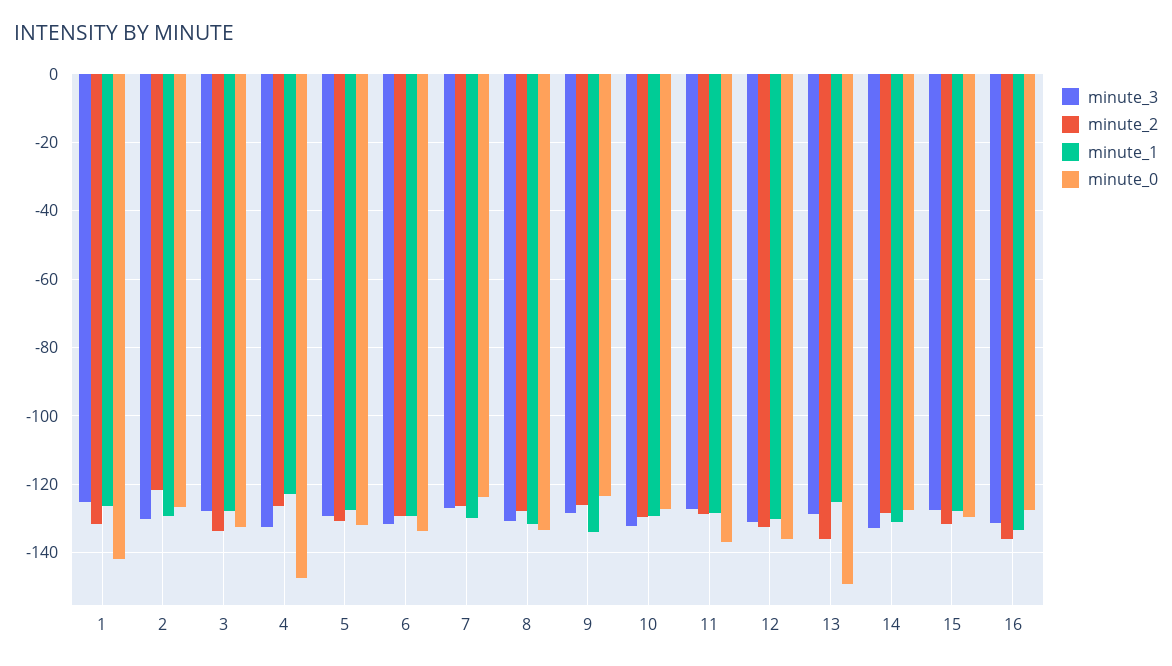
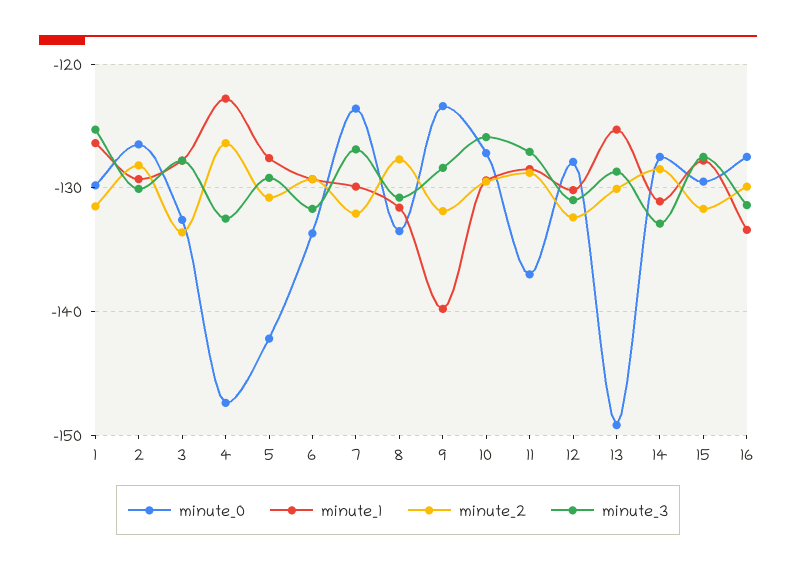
  {
    "minute_3": {
      "1": -125,
      "2": -130,
      "3": -128,
      "4": -133,
      "5": -129,
      "6": -132,
      "7": -127,
      "8": -131,
      "9": -128,
-     "10": -132,
+     "10": -126,
      "11": -127,
      "12": -131,
      "13": -129,
      "14": -133,
      "15": -128,
      "16": -131
    },
    "minute_2": {
      "1": -132,
-     "2": -122,
+     "2": -128,
      "3": -134,
      "4": -126,
      "5": -131,
      "6": -129,
-     "7": -126,
+     "7": -132,
      "8": -128,
-     "9": -126,
+     "9": -132,
      "10": -130,
      "11": -129,
      "12": -132,
-     "13": -136,
+     "13": -130,
      "14": -129,
      "15": -132,
-     "16": -136
+     "16": -130
    },
    "minute_1": {
      "1": -126,
      "2": -129,
      "3": -128,
      "4": -123,
      "5": -128,
      "6": -129,
      "7": -130,
      "8": -132,
-     "9": -134,
+     "9": -140,
      "10": -129,
      "11": -129,
      "12": -130,
      "13": -125,
      "14": -131,
      "15": -128,
      "16": -133
    },
    "minute_0": {
-     "1": -142,
+     "1": -130,
      "2": -127,
      "3": -133,
      "4": -147,
-     "5": -132,
+     "5": -142,
      "6": -134,
      "7": -124,
      "8": -134,
      "9": -123,
      "10": -127,
      "11": -137,
-     "12": -136,
+     "12": -128,
      "13": -149,
      "14": -128,
      "15": -130,
      "16": -128
    }
  }

